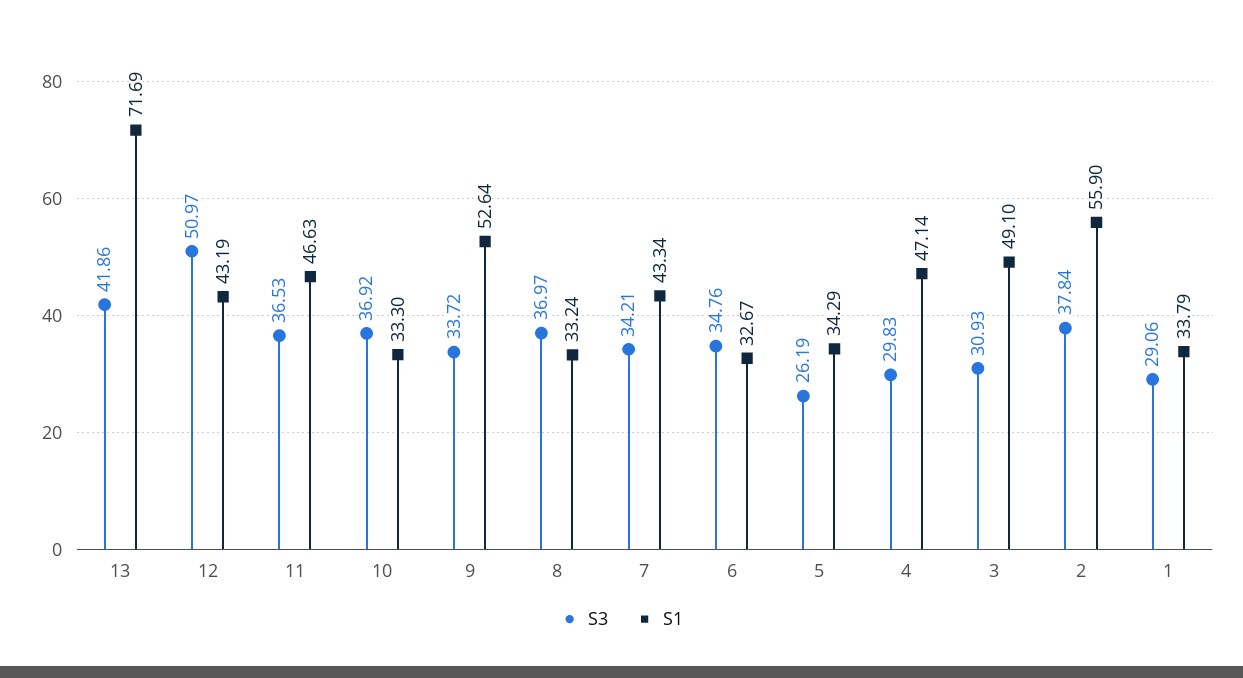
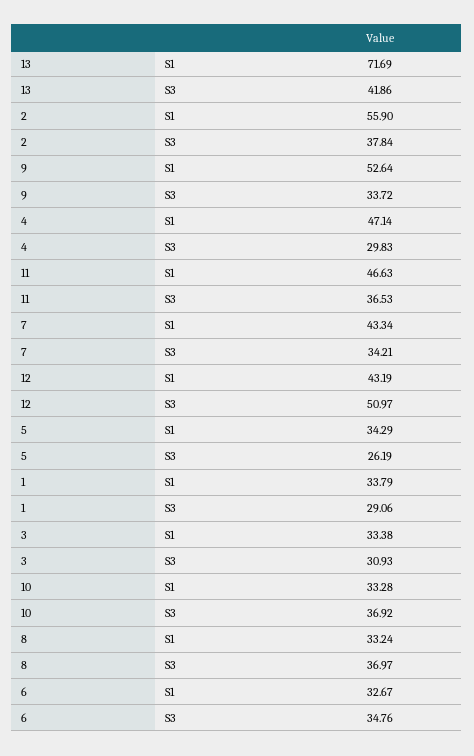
  {
    "S3": {
      "13": 41.86,
      "12": 50.97,
      "11": 36.53,
      "10": 36.92,
      "9": 33.72,
      "8": 36.97,
      "7": 34.21,
      "6": 34.76,
      "5": 26.19,
      "4": 29.83,
      "3": 30.93,
      "2": 37.84,
      "1": 29.06
    },
    "S1": {
      "13": 71.69,
      "12": 43.19,
      "11": 46.63,
-     "10": 33.3,
+     "10": 33.28,
      "9": 52.64,
      "8": 33.24,
      "7": 43.34,
      "6": 32.67,
      "5": 34.29,
      "4": 47.14,
-     "3": 49.1,
+     "3": 33.38,
      "2": 55.9,
      "1": 33.79
    }
  }

